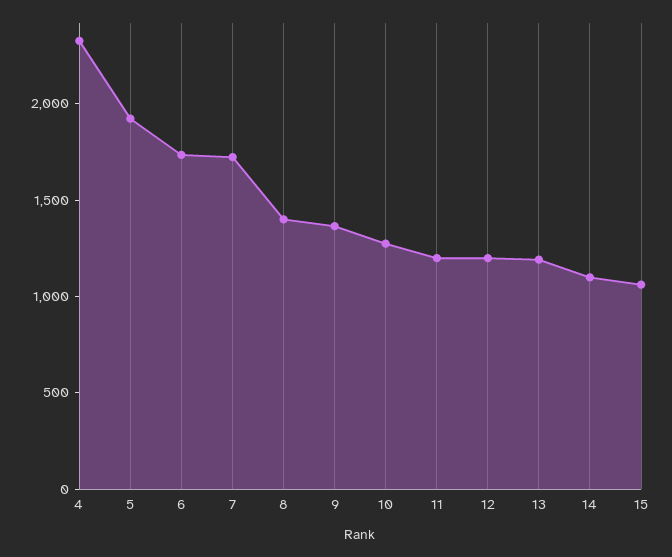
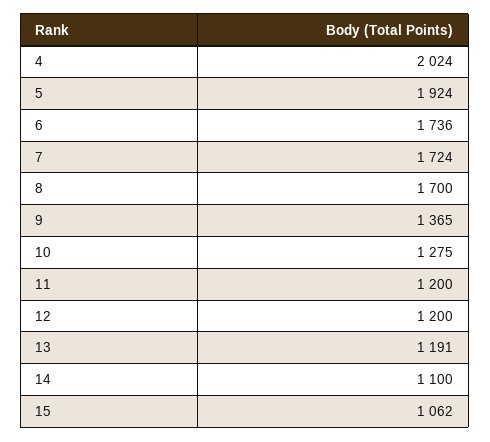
  {
-   "4": 2300,
+   "4": 2024,
    "5": 1924,
    "6": 1736,
    "7": 1724,
-   "8": 1400,
+   "8": 1700,
    "9": 1365,
    "10": 1275,
    "11": 1200,
    "12": 1200,
    "13": 1191,
    "14": 1100,
    "15": 1062
  }

